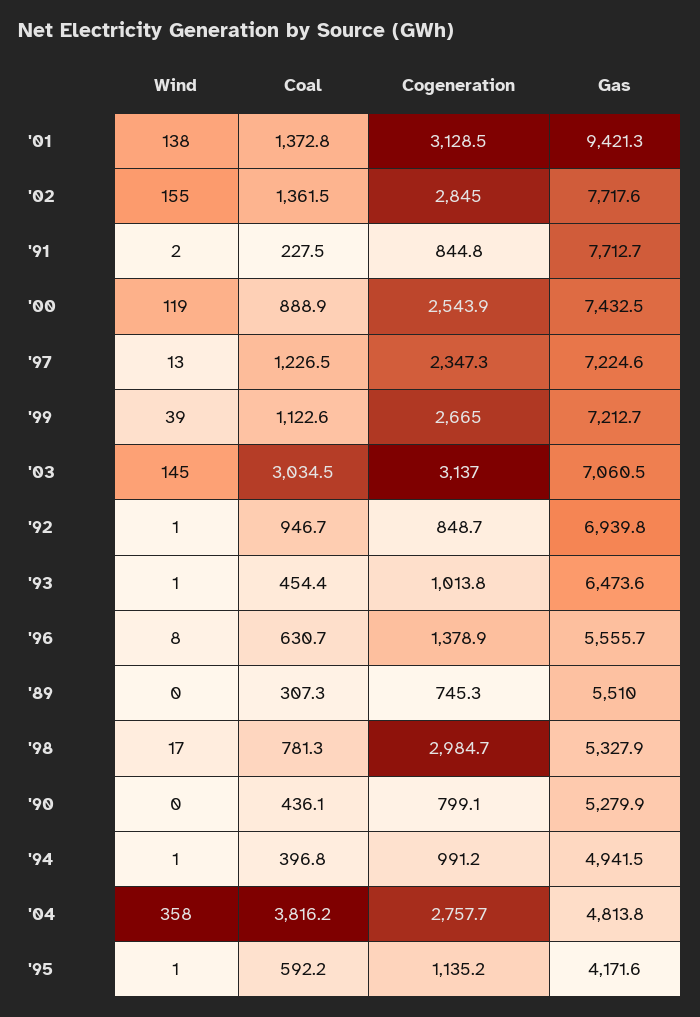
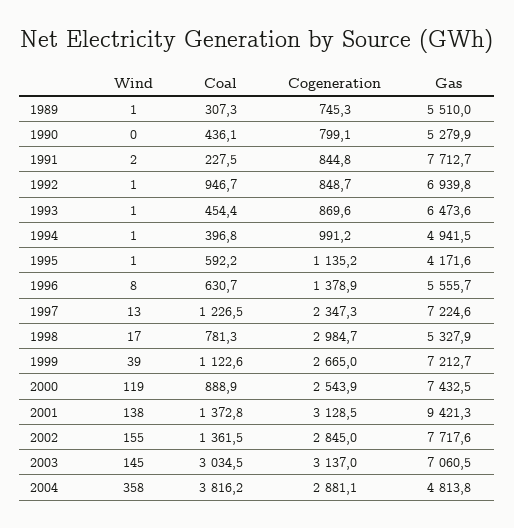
  {
    "Wind": {
      "'01": 138,
      "'02": 155,
      "'91": 2,
      "'00": 119,
      "'97": 13,
      "'99": 39,
      "'03": 145,
      "'92": 1,
      "'93": 1,
      "'96": 8,
-     "'89": 0,
+     "'89": 1,
      "'98": 17,
      "'90": 0,
      "'94": 1,
      "'04": 358,
      "'95": 1
    },
    "Coal": {
      "'01": 1372.8,
      "'02": 1361.5,
      "'91": 227.5,
      "'00": 888.9,
      "'97": 1226.5,
      "'99": 1122.6,
      "'03": 3034.5,
      "'92": 946.7,
      "'93": 454.4,
      "'96": 630.7,
      "'89": 307.3,
      "'98": 781.3,
      "'90": 436.1,
      "'94": 396.8,
      "'04": 3816.2,
      "'95": 592.2
    },
    "Cogeneration": {
      "'01": 3128.5,
      "'02": 2845,
      "'91": 844.8,
      "'00": 2543.9,
      "'97": 2347.3,
      "'99": 2665,
      "'03": 3137,
      "'92": 848.7,
-     "'93": 1013.8,
+     "'93": 869.6,
      "'96": 1378.9,
      "'89": 745.3,
      "'98": 2984.7,
      "'90": 799.1,
      "'94": 991.2,
-     "'04": 2757.7,
+     "'04": 2881.1,
      "'95": 1135.2
    },
    "Gas": {
      "'01": 9421.3,
      "'02": 7717.6,
      "'91": 7712.7,
      "'00": 7432.5,
      "'97": 7224.6,
      "'99": 7212.7,
      "'03": 7060.5,
      "'92": 6939.8,
      "'93": 6473.6,
      "'96": 5555.7,
      "'89": 5510,
      "'98": 5327.9,
      "'90": 5279.9,
      "'94": 4941.5,
      "'04": 4813.8,
      "'95": 4171.6
    }
  }

